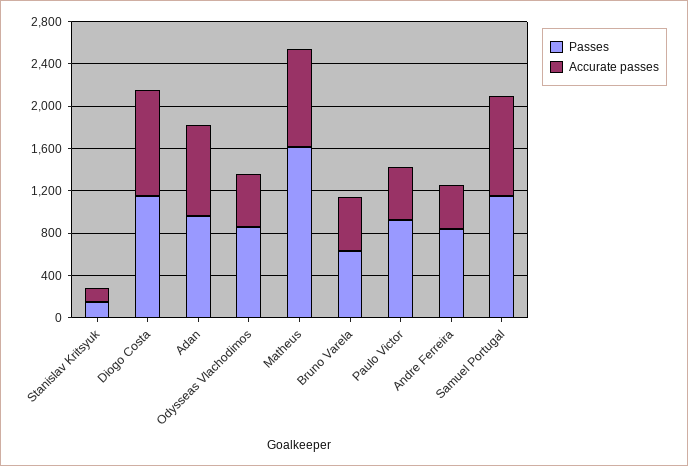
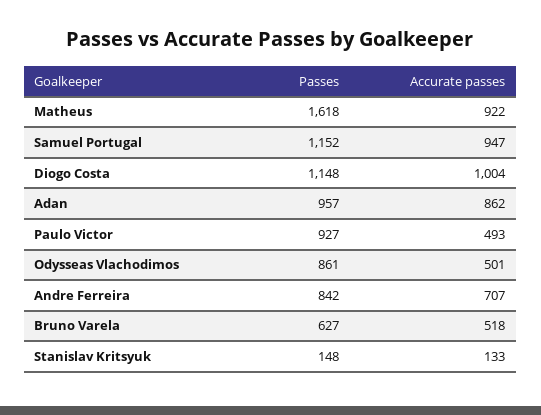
  {
    "Passes": {
      "Stanislav Kritsyuk": 148,
      "Diogo Costa": 1148,
      "Adan": 957,
      "Odysseas Vlachodimos": 861,
      "Matheus": 1618,
      "Bruno Varela": 627,
      "Paulo Victor": 927,
      "Andre Ferreira": 842,
      "Samuel Portugal": 1152
    },
    "Accurate passes": {
      "Stanislav Kritsyuk": 133,
      "Diogo Costa": 1004,
      "Adan": 862,
      "Odysseas Vlachodimos": 501,
      "Matheus": 922,
      "Bruno Varela": 518,
      "Paulo Victor": 493,
-     "Andre Ferreira": 400,
+     "Andre Ferreira": 707,
      "Samuel Portugal": 947
    }
  }

